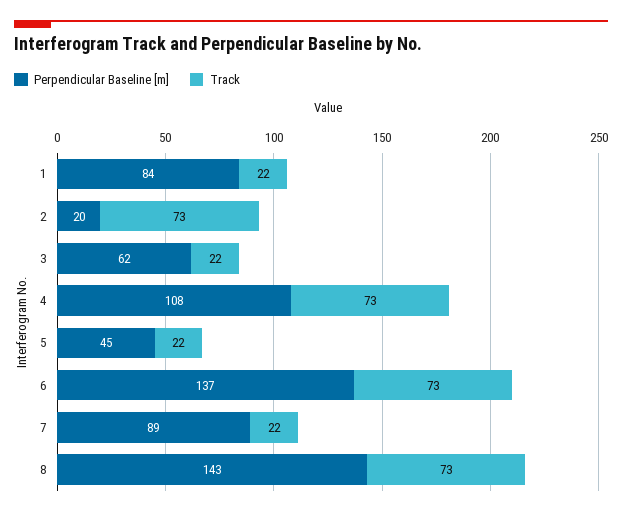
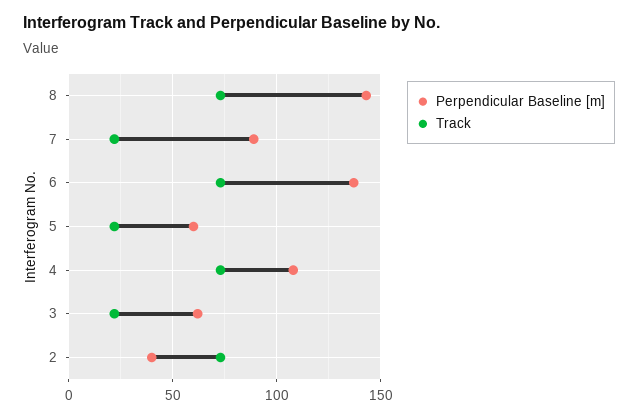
  {
    "Perpendicular Baseline [m]": {
-     "1": 84,
-     "2": 20,
+     "2": 40,
      "3": 62,
      "4": 108,
-     "5": 45,
+     "5": 60,
      "6": 137,
      "7": 89,
      "8": 143
    },
    "Track": {
-     "1": 22,
      "2": 73,
      "3": 22,
      "4": 73,
      "5": 22,
      "6": 73,
      "7": 22,
      "8": 73
    }
  }

